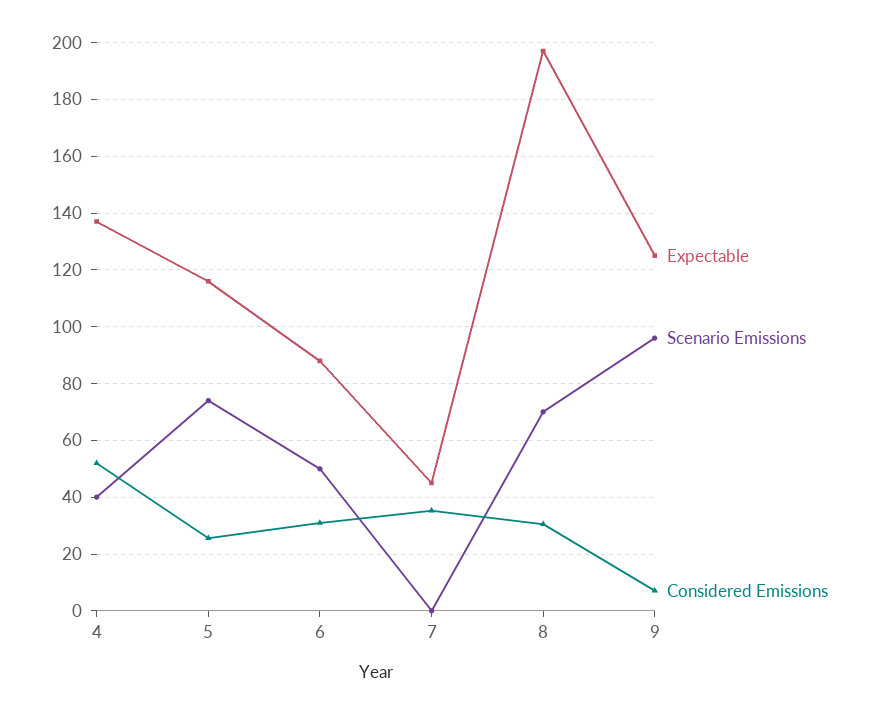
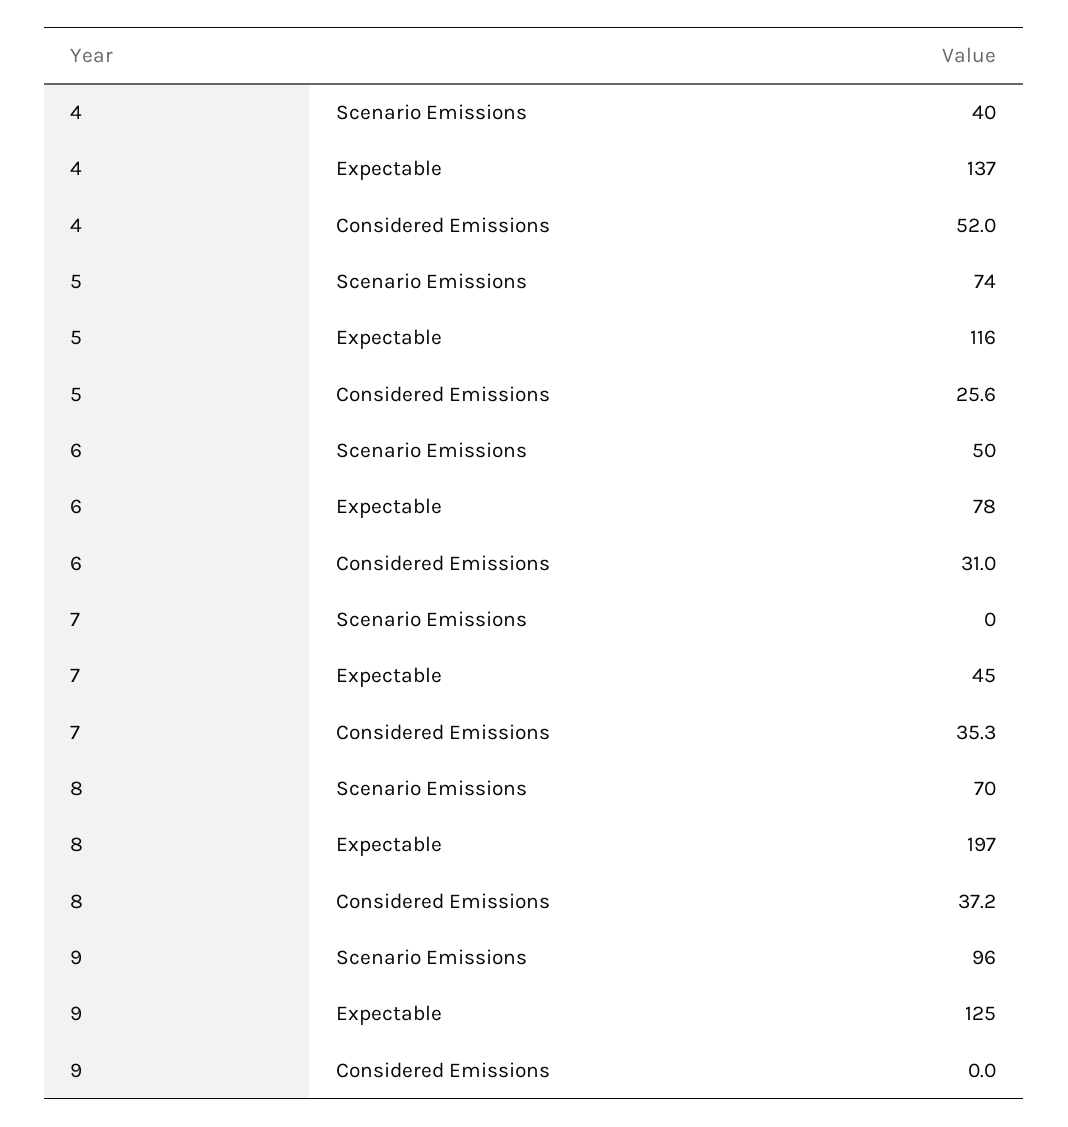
  {
    "Expectable": {
      "4": 137,
      "5": 116,
-     "6": 87.5,
+     "6": 78,
      "7": 45,
      "8": 197,
      "9": 125
    },
    "Scenario Emissions": {
      "4": 40,
      "5": 74,
      "6": 50,
      "7": 0,
      "8": 70,
      "9": 96
    },
    "Considered Emissions": {
      "4": 52,
      "5": 25.6,
      "6": 31,
      "7": 35.3,
-     "8": 30,
+     "8": 37.2,
-     "9": 7.5
+     "9": 0
    }
  }

